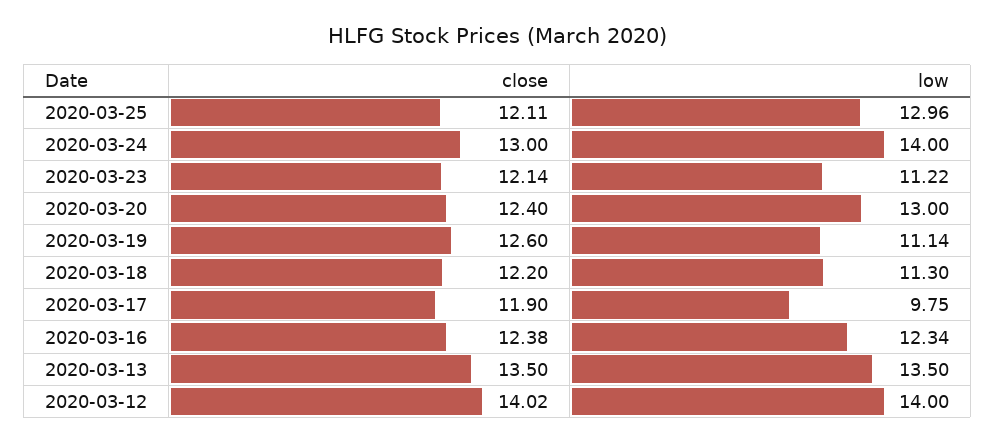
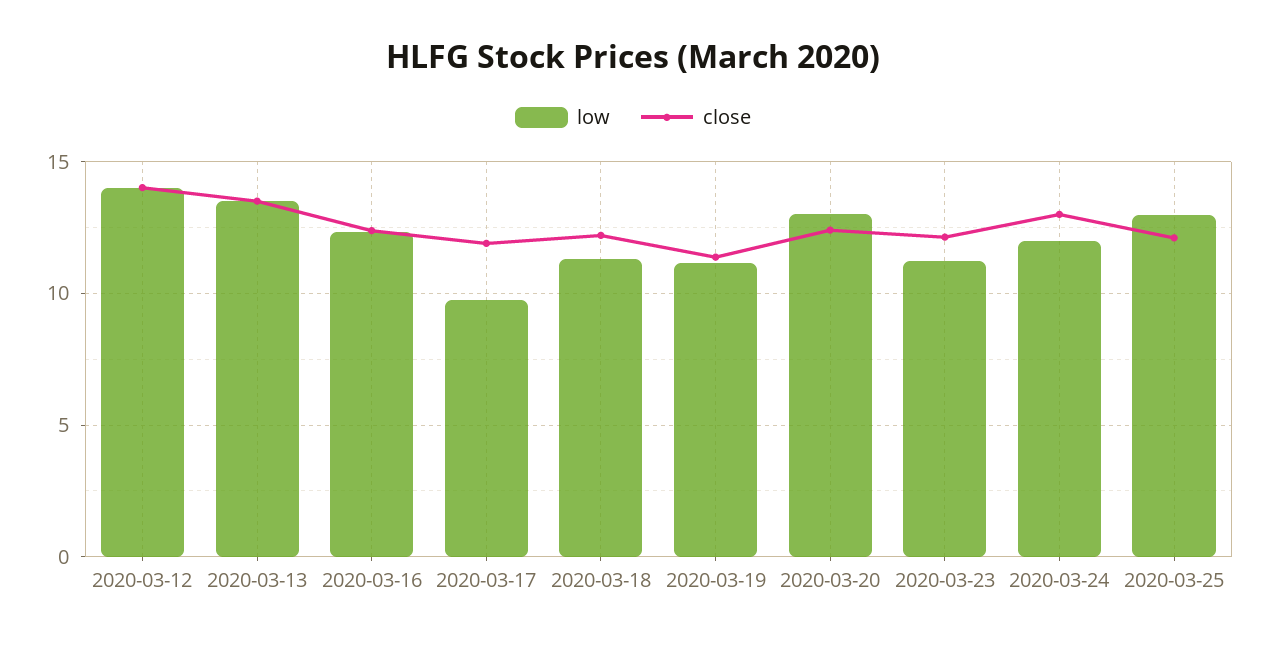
  {
    "close": {
      "2020-03-25": 12.11,
      "2020-03-24": 13,
      "2020-03-23": 12.14,
      "2020-03-20": 12.4,
-     "2020-03-19": 12.6,
+     "2020-03-19": 11.5,
      "2020-03-18": 12.2,
      "2020-03-17": 11.9,
      "2020-03-16": 12.38,
      "2020-03-13": 13.5,
      "2020-03-12": 14.02
    },
    "low": {
      "2020-03-25": 12.96,
-     "2020-03-24": 14,
+     "2020-03-24": 12,
      "2020-03-23": 11.22,
      "2020-03-20": 13,
      "2020-03-19": 11.14,
      "2020-03-18": 11.3,
      "2020-03-17": 9.75,
      "2020-03-16": 12.34,
      "2020-03-13": 13.5,
      "2020-03-12": 14
    }
  }

